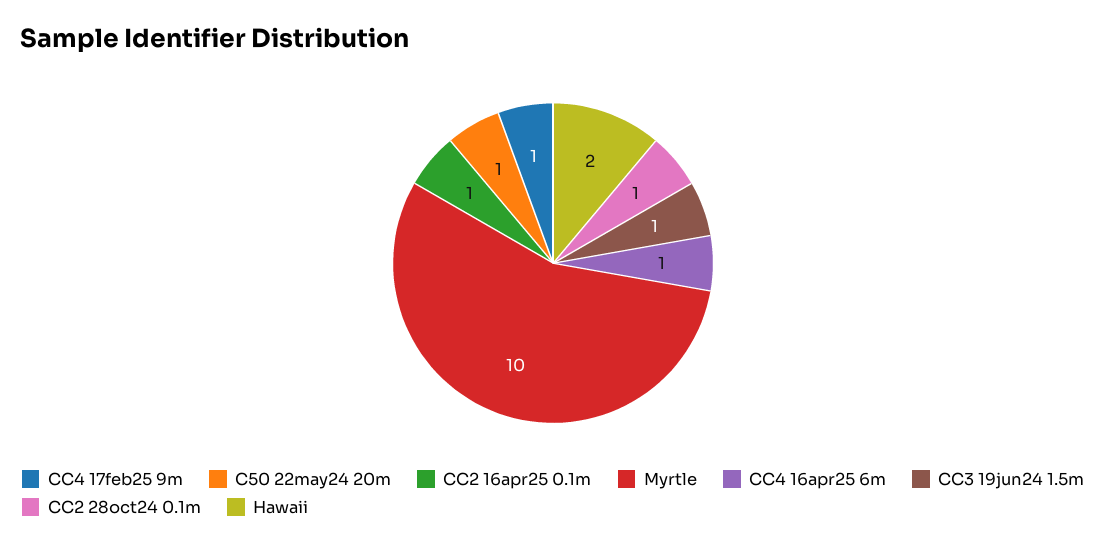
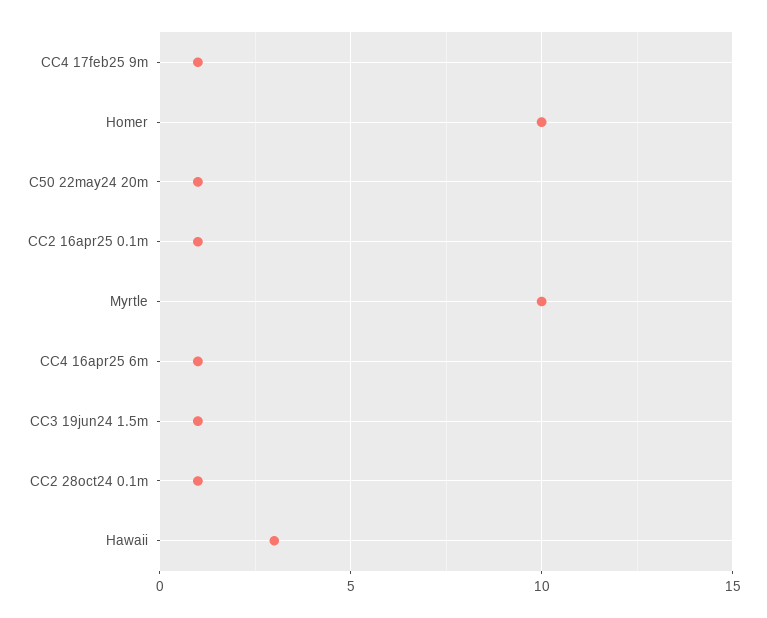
  {
    "CC4 17feb25 9m": 1,
    "C50 22may24 20m": 1,
    "CC2 16apr25 0.1m": 1,
    "Myrtle": 10,
    "CC4 16apr25 6m": 1,
    "CC3 19jun24 1.5m": 1,
    "CC2 28oct24 0.1m": 1,
-   "Hawaii": 2
+   "Hawaii": 3,
+   "Homer": 10
  }

